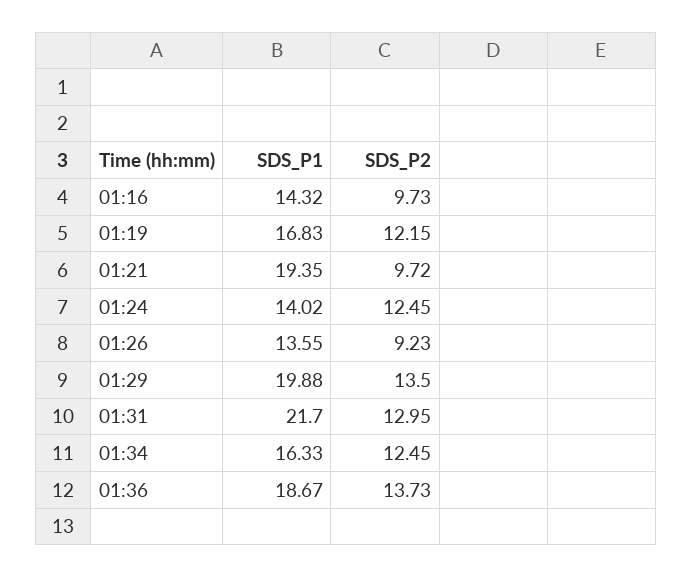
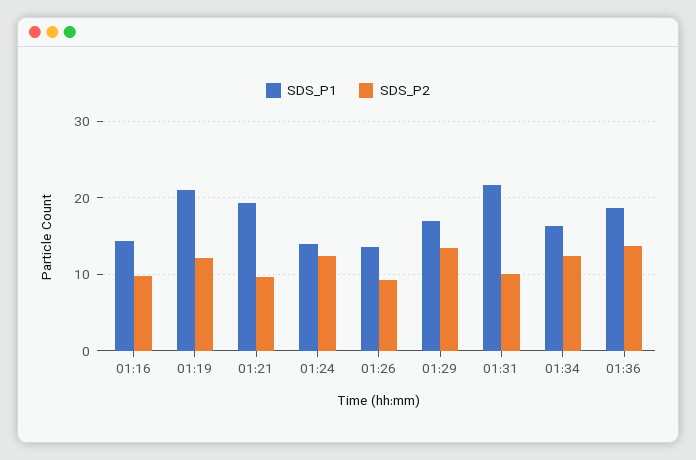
  {
    "SDS_P1": {
      "01:16": 14.32,
-     "01:19": 16.83,
+     "01:19": 21,
      "01:21": 19.35,
      "01:24": 14.02,
      "01:26": 13.55,
-     "01:29": 19.88,
+     "01:29": 17,
      "01:31": 21.7,
      "01:34": 16.33,
      "01:36": 18.67
    },
    "SDS_P2": {
      "01:16": 9.73,
      "01:19": 12.15,
      "01:21": 9.72,
      "01:24": 12.45,
      "01:26": 9.23,
      "01:29": 13.5,
-     "01:31": 12.95,
+     "01:31": 10,
      "01:34": 12.45,
      "01:36": 13.73
    }
  }

